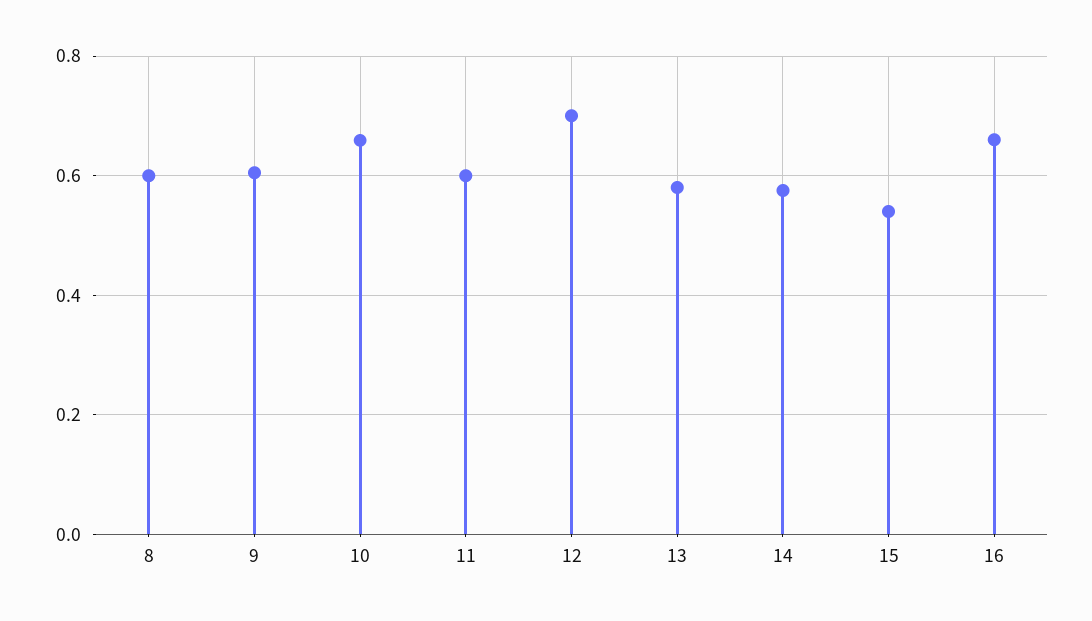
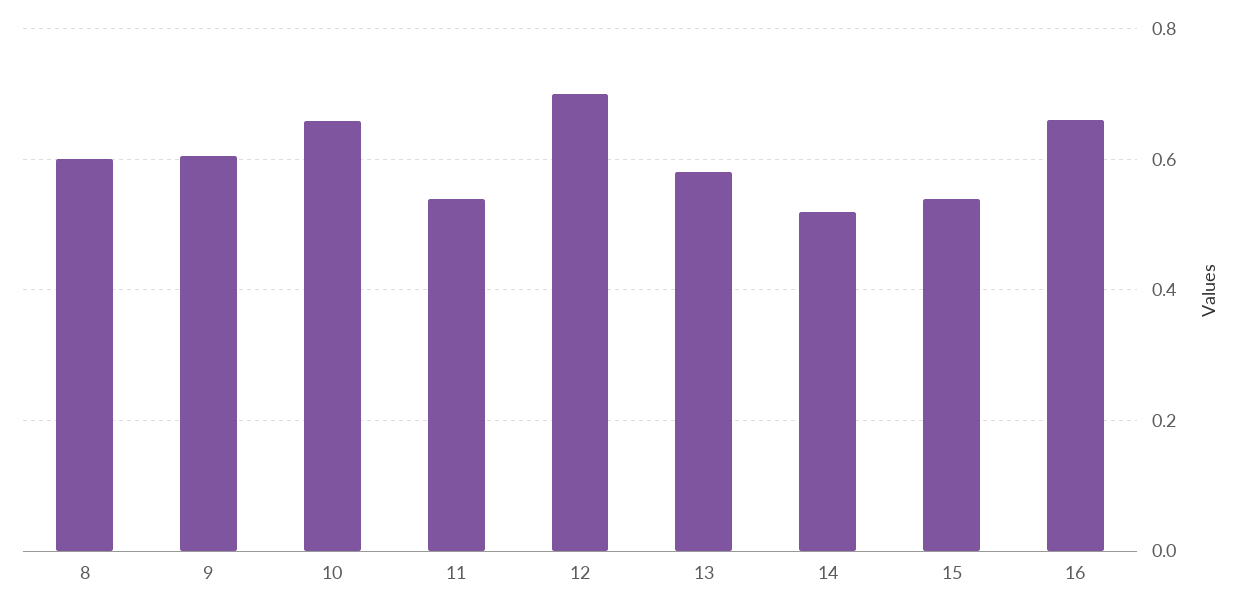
  {
    "8": 0.6,
    "9": 0.6,
    "10": 0.66,
-   "11": 0.6,
+   "11": 0.54,
    "12": 0.7,
    "13": 0.58,
-   "14": 0.58,
+   "14": 0.52,
    "15": 0.54,
    "16": 0.66
  }

